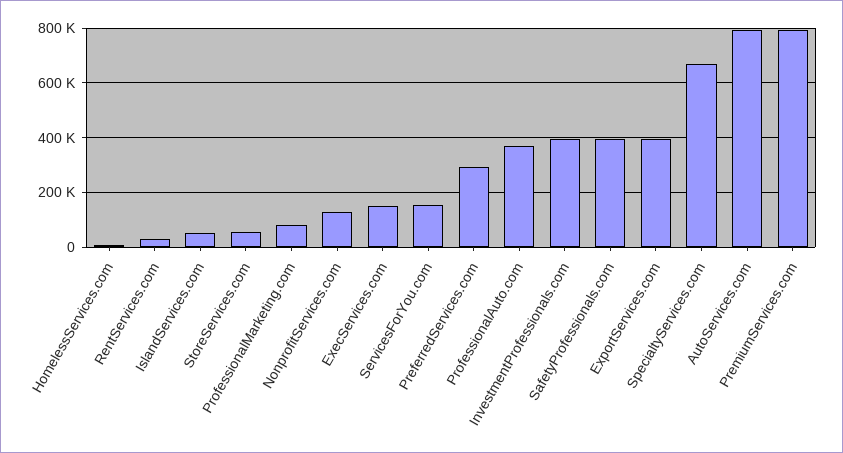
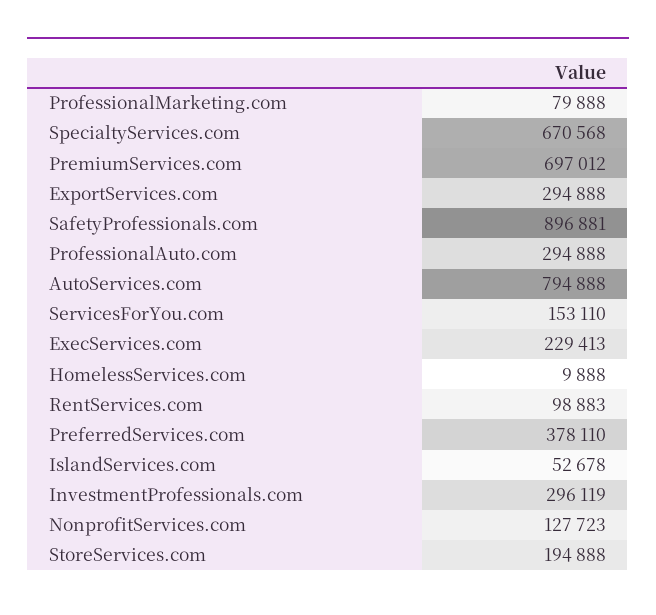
  {
    "HomelessServices.com": 9888,
-   "RentServices.com": 25000,
+   "RentServices.com": 98883,
    "IslandServices.com": 52678,
-   "StoreServices.com": 50000,
+   "StoreServices.com": 194888,
    "ProfessionalMarketing.com": 79888,
    "NonprofitServices.com": 127723,
-   "ExecServices.com": 150000,
+   "ExecServices.com": 229413,
    "ServicesForYou.com": 153110,
-   "PreferredServices.com": 300000,
+   "PreferredServices.com": 378110,
-   "ProfessionalAuto.com": 375000,
+   "ProfessionalAuto.com": 294888,
-   "InvestmentProfessionals.com": 400000,
+   "InvestmentProfessionals.com": 296119,
-   "SafetyProfessionals.com": 400000,
+   "SafetyProfessionals.com": 896881,
-   "ExportServices.com": 400000,
+   "ExportServices.com": 294888,
    "SpecialtyServices.com": 670568,
    "AutoServices.com": 794888,
-   "PremiumServices.com": 800000
+   "PremiumServices.com": 697012
  }

